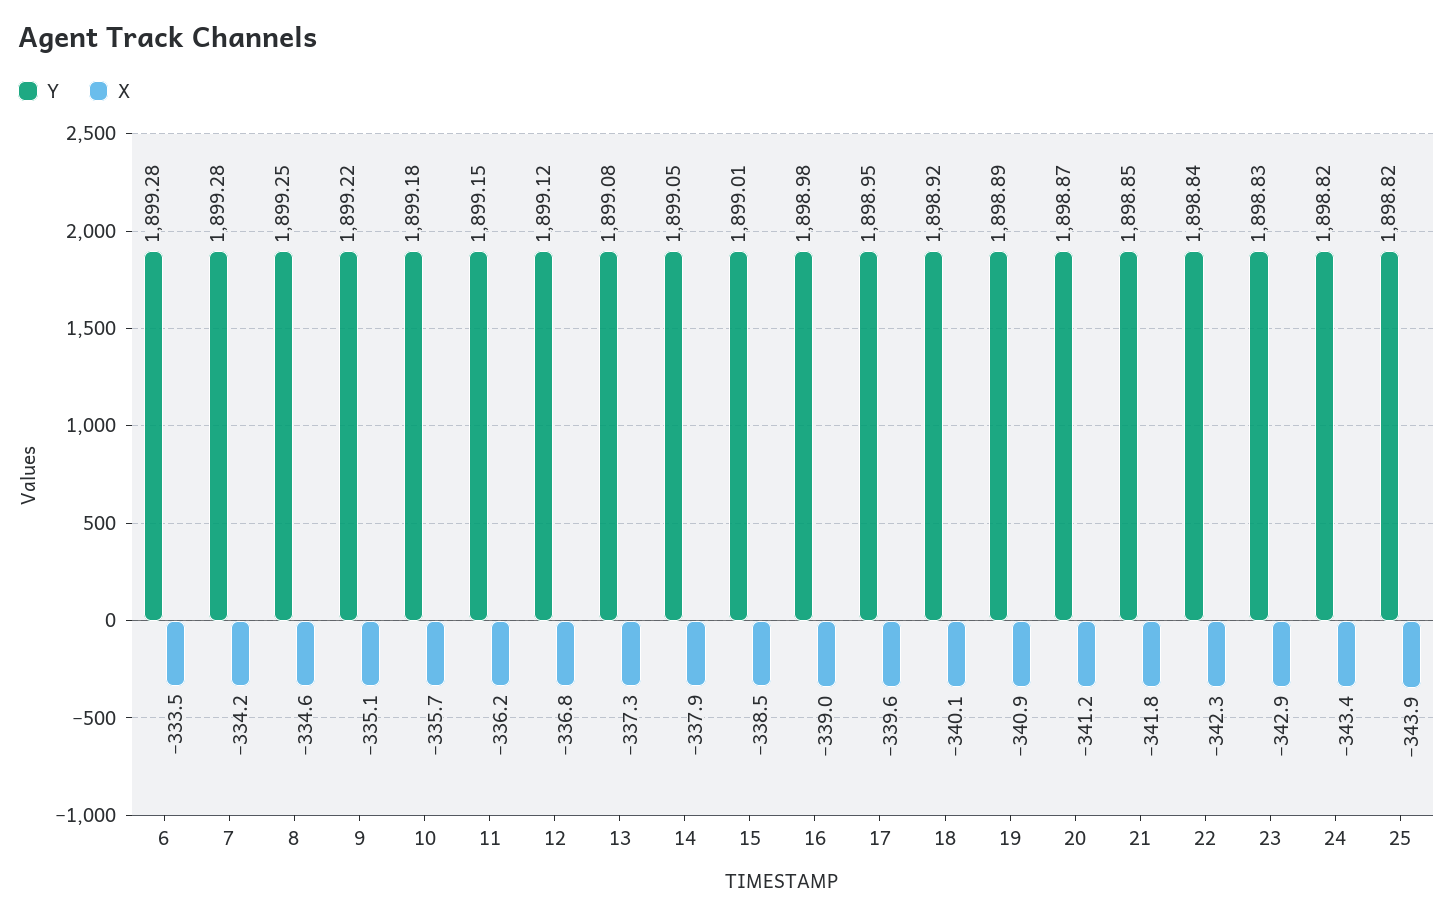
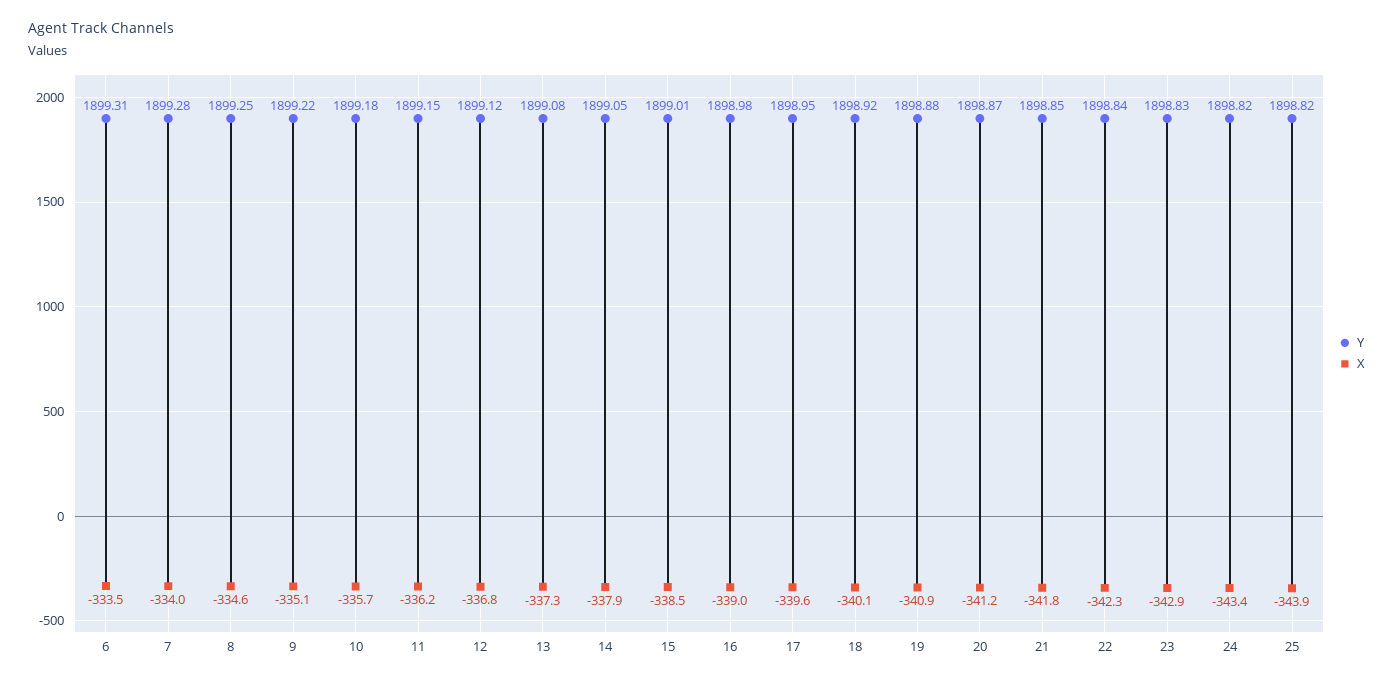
  {
    "Y": {
-     "6": 1899.28,
+     "6": 1899.31,
      "7": 1899.28,
      "8": 1899.25,
      "9": 1899.22,
      "10": 1899.18,
      "11": 1899.15,
      "12": 1899.12,
      "13": 1899.08,
      "14": 1899.05,
      "15": 1899.01,
      "16": 1898.98,
      "17": 1898.95,
      "18": 1898.92,
-     "19": 1898.89,
+     "19": 1898.88,
      "20": 1898.87,
      "21": 1898.85,
      "22": 1898.84,
      "23": 1898.83,
      "24": 1898.82,
      "25": 1898.82
    },
    "X": {
      "6": -333.5,
-     "7": -334.2,
+     "7": -334,
      "8": -334.6,
      "9": -335.1,
      "10": -335.7,
      "11": -336.2,
      "12": -336.8,
      "13": -337.3,
      "14": -337.9,
      "15": -338.5,
      "16": -339,
      "17": -339.6,
      "18": -340.1,
      "19": -340.9,
      "20": -341.2,
      "21": -341.8,
      "22": -342.3,
      "23": -342.9,
      "24": -343.4,
      "25": -343.9
    }
  }

